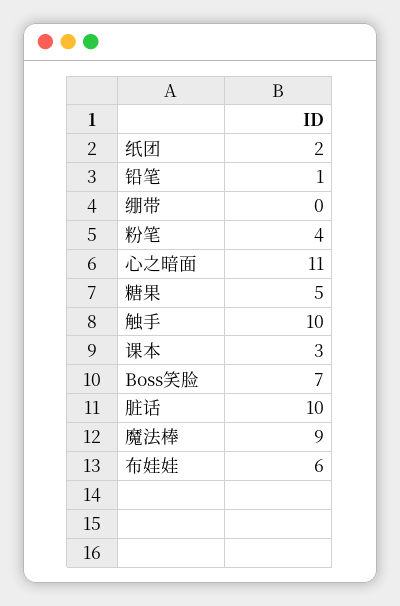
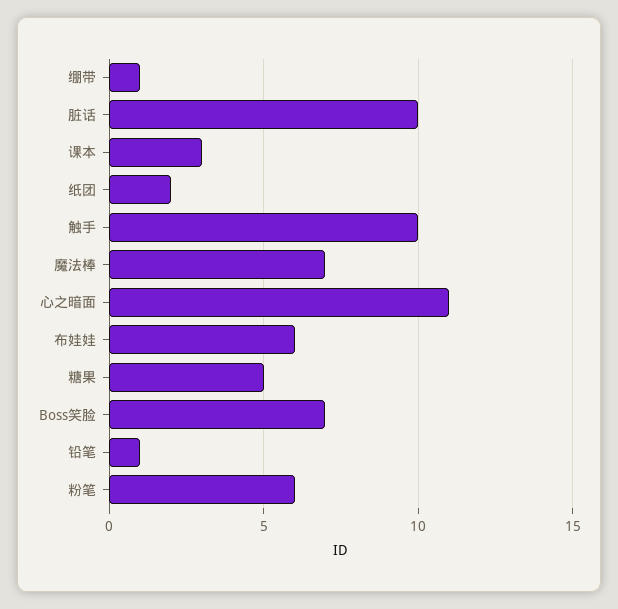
  {
    "纸团": 2,
    "铅笔": 1,
-   "绷带": 0,
+   "绷带": 1,
-   "粉笔": 4,
+   "粉笔": 6,
    "心之暗面": 11,
    "糖果": 5,
    "触手": 10,
    "课本": 3,
    "Boss笑脸": 7,
    "脏话": 10,
-   "魔法棒": 9,
+   "魔法棒": 7,
    "布娃娃": 6
  }

